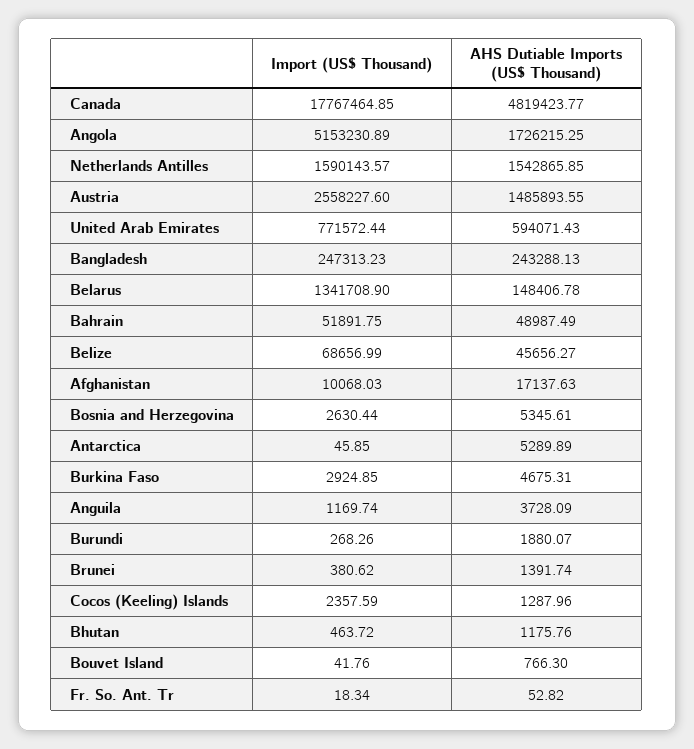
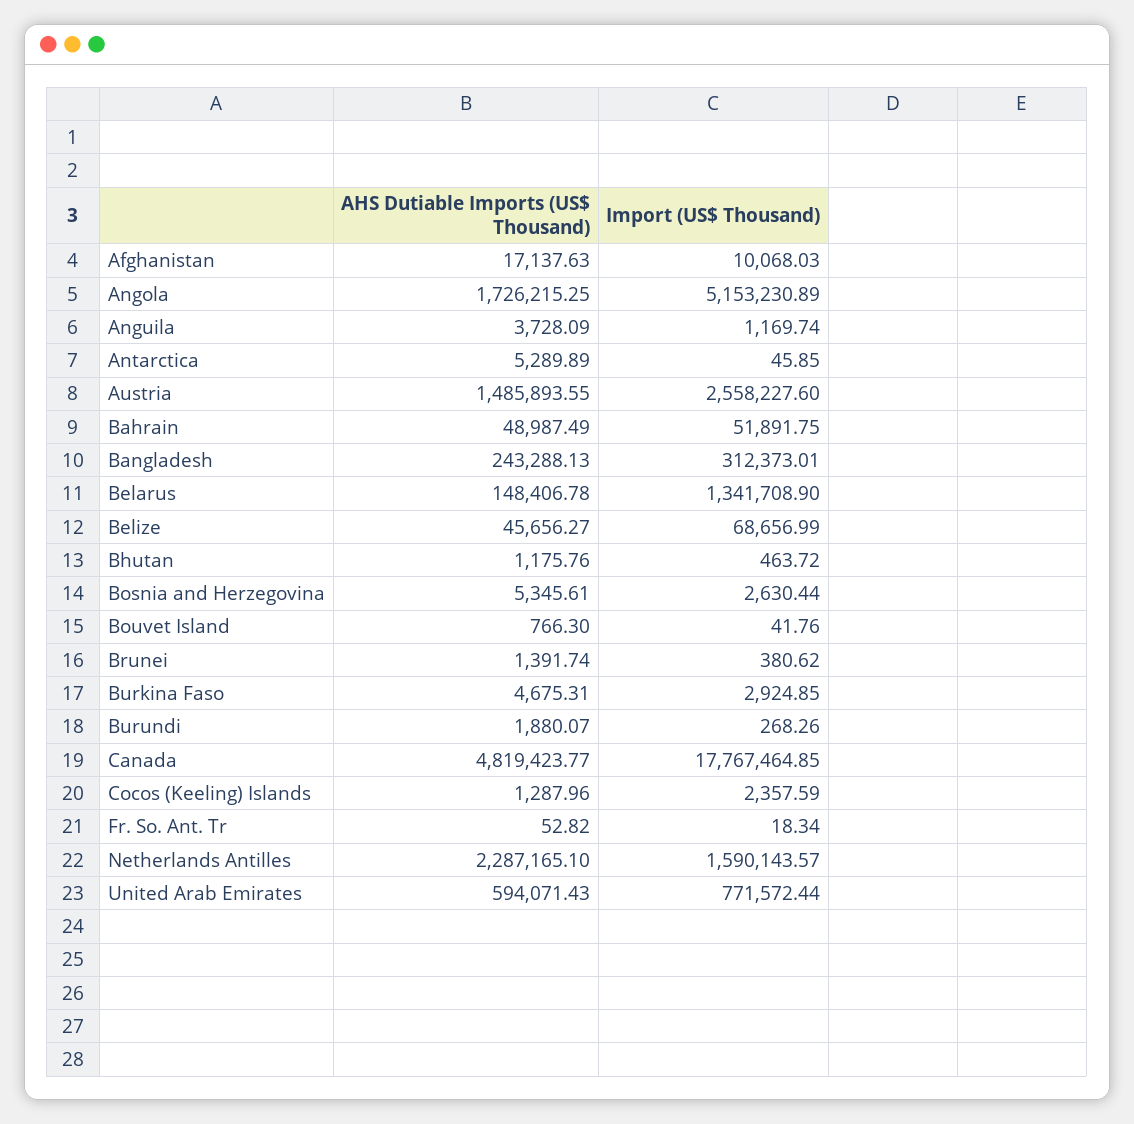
  {
    "Import (US$ Thousand)": {
      "Canada": 17767464.85,
      "Angola": 5153230.89,
      "Netherlands Antilles": 1590143.57,
      "Austria": 2558227.6,
      "United Arab Emirates": 771572.44,
-     "Bangladesh": 247313.23,
+     "Bangladesh": 312373.01,
      "Belarus": 1341708.9,
      "Bahrain": 51891.75,
      "Belize": 68656.99,
      "Afghanistan": 10068.03,
      "Bosnia and Herzegovina": 2630.44,
      "Antarctica": 45.85,
      "Burkina Faso": 2924.85,
      "Anguila": 1169.74,
      "Burundi": 268.26,
      "Brunei": 380.62,
      "Cocos (Keeling) Islands": 2357.59,
      "Bhutan": 463.72,
      "Bouvet Island": 41.76,
      "Fr. So. Ant. Tr": 18.34
    },
    "AHS Dutiable Imports (US$ Thousand)": {
      "Canada": 4819423.77,
      "Angola": 1726215.25,
-     "Netherlands Antilles": 1542865.85,
+     "Netherlands Antilles": 2287165.1,
      "Austria": 1485893.55,
      "United Arab Emirates": 594071.43,
      "Bangladesh": 243288.13,
      "Belarus": 148406.78,
      "Bahrain": 48987.49,
      "Belize": 45656.27,
      "Afghanistan": 17137.63,
      "Bosnia and Herzegovina": 5345.61,
      "Antarctica": 5289.89,
      "Burkina Faso": 4675.31,
      "Anguila": 3728.09,
      "Burundi": 1880.07,
      "Brunei": 1391.74,
      "Cocos (Keeling) Islands": 1287.96,
      "Bhutan": 1175.76,
      "Bouvet Island": 766.3,
      "Fr. So. Ant. Tr": 52.82
    }
  }

